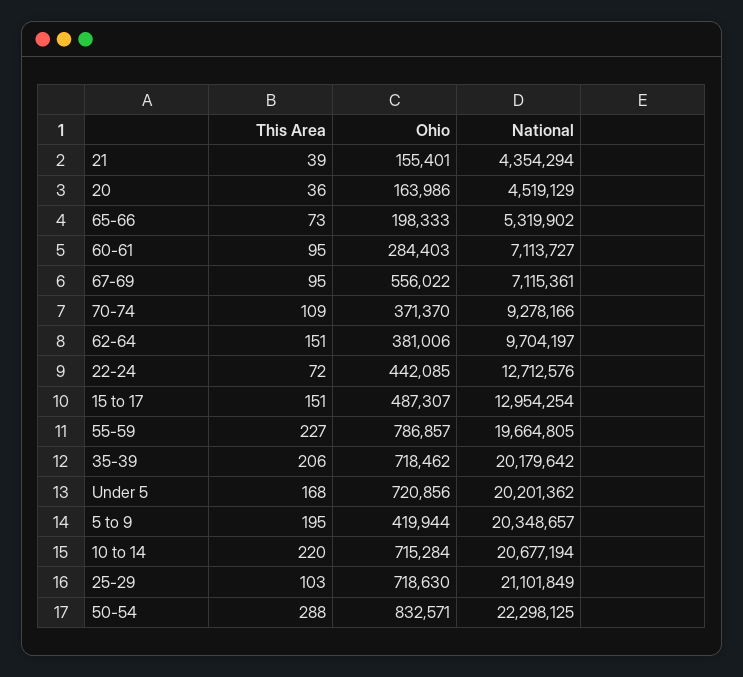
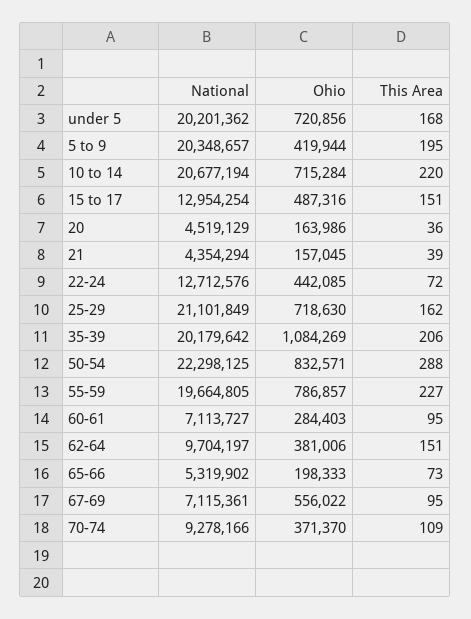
  {
    "This Area": {
      "21": 39,
      "20": 36,
      "65-66": 73,
      "60-61": 95,
      "67-69": 95,
      "70-74": 109,
      "62-64": 151,
      "22-24": 72,
      "15 to 17": 151,
      "55-59": 227,
      "35-39": 206,
      "Under 5": 168,
      "5 to 9": 195,
      "10 to 14": 220,
-     "25-29": 103,
+     "25-29": 162,
      "50-54": 288
    },
    "Ohio": {
-     "21": 155401,
+     "21": 157045,
      "20": 163986,
      "65-66": 198333,
      "60-61": 284403,
      "67-69": 556022,
      "70-74": 371370,
      "62-64": 381006,
      "22-24": 442085,
-     "15 to 17": 487307,
+     "15 to 17": 487316,
      "55-59": 786857,
-     "35-39": 718462,
+     "35-39": 1084269,
      "Under 5": 720856,
      "5 to 9": 419944,
      "10 to 14": 715284,
      "25-29": 718630,
      "50-54": 832571
    },
    "National": {
      "21": 4354294,
      "20": 4519129,
      "65-66": 5319902,
      "60-61": 7113727,
      "67-69": 7115361,
      "70-74": 9278166,
      "62-64": 9704197,
      "22-24": 12712576,
      "15 to 17": 12954254,
      "55-59": 19664805,
      "35-39": 20179642,
      "Under 5": 20201362,
      "5 to 9": 20348657,
      "10 to 14": 20677194,
      "25-29": 21101849,
      "50-54": 22298125
    }
  }

